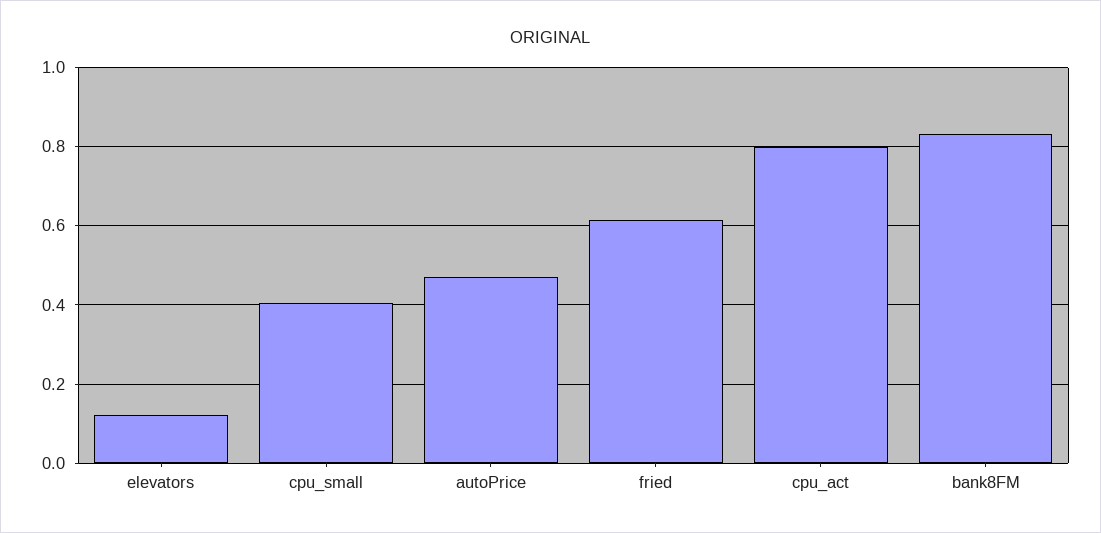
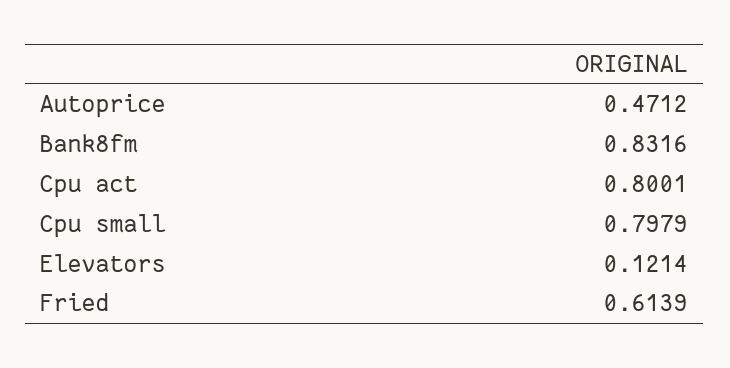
  {
    "elevators": 0.1214,
-   "cpu_small": 0.4,
+   "cpu_small": 0.7979,
    "autoPrice": 0.4712,
    "fried": 0.6139,
    "cpu_act": 0.8001,
    "bank8FM": 0.8316
  }

